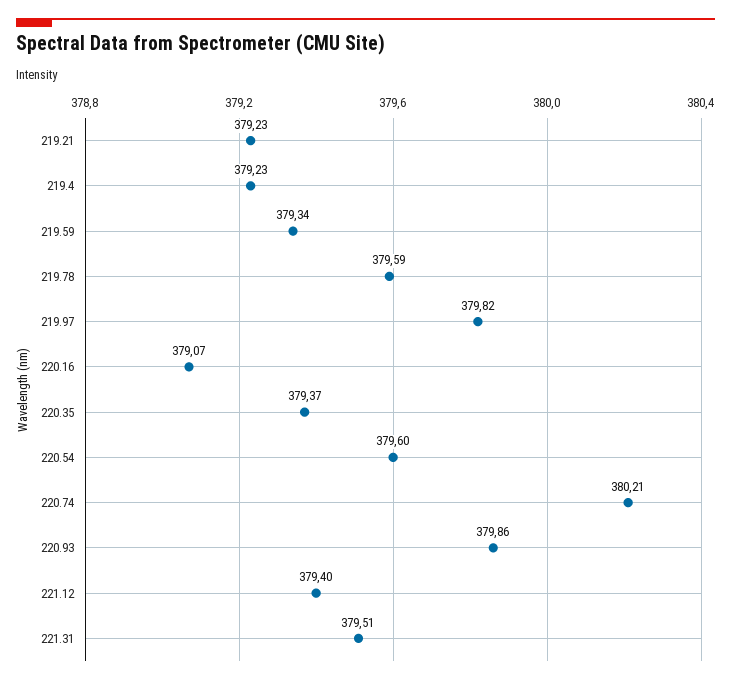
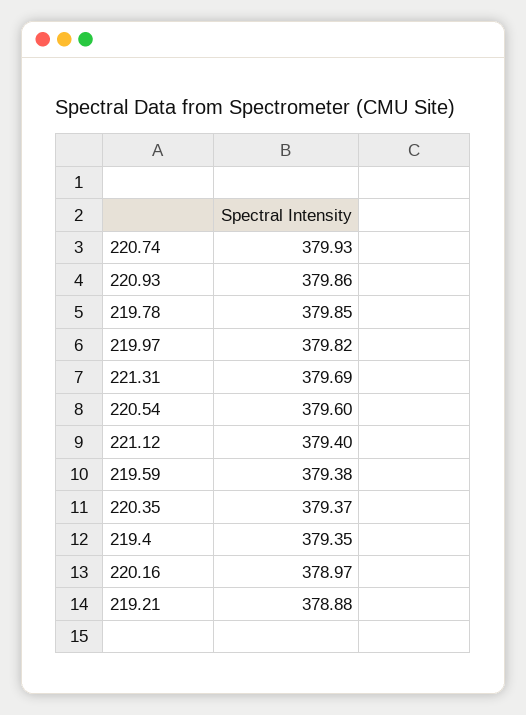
  {
-   "219.21": 379.23,
+   "219.21": 378.88,
-   "219.4": 379.23,
+   "219.4": 379.35,
-   "219.59": 379.34,
+   "219.59": 379.38,
-   "219.78": 379.59,
+   "219.78": 379.85,
    "219.97": 379.82,
-   "220.16": 379.07,
+   "220.16": 378.97,
    "220.35": 379.37,
    "220.54": 379.6,
-   "220.74": 380.21,
+   "220.74": 379.93,
    "220.93": 379.86,
    "221.12": 379.4,
-   "221.31": 379.51
+   "221.31": 379.69
  }

